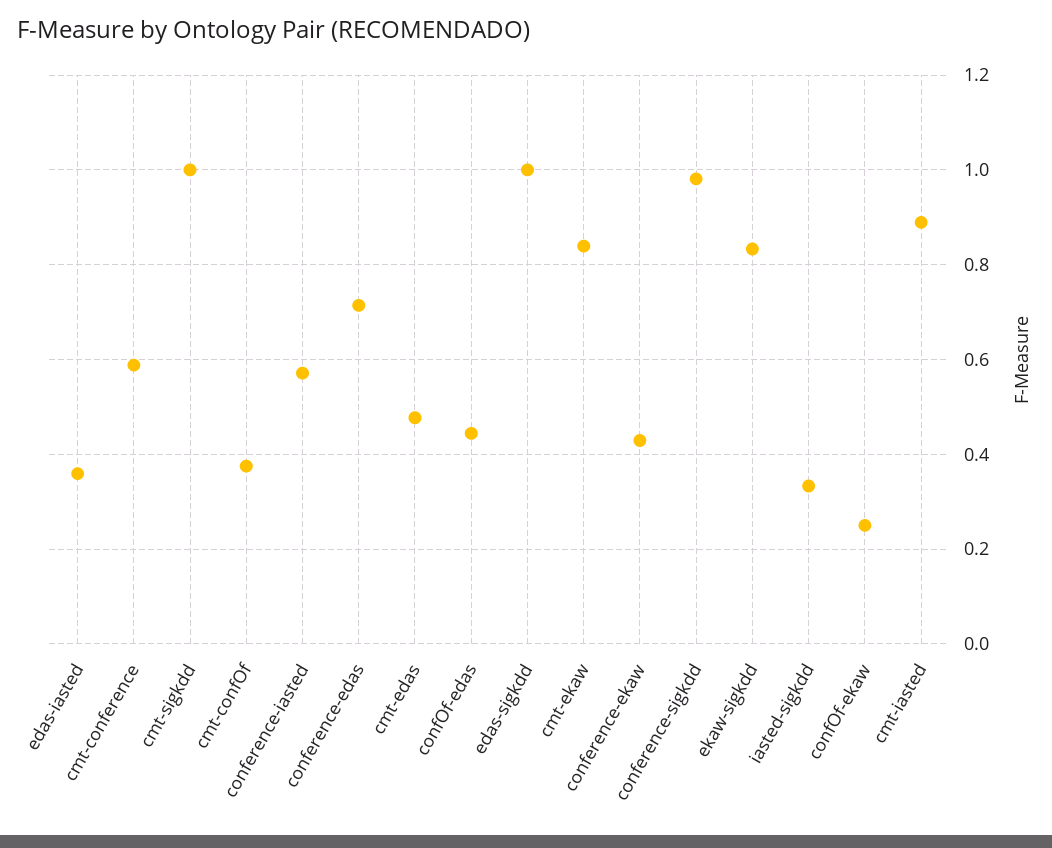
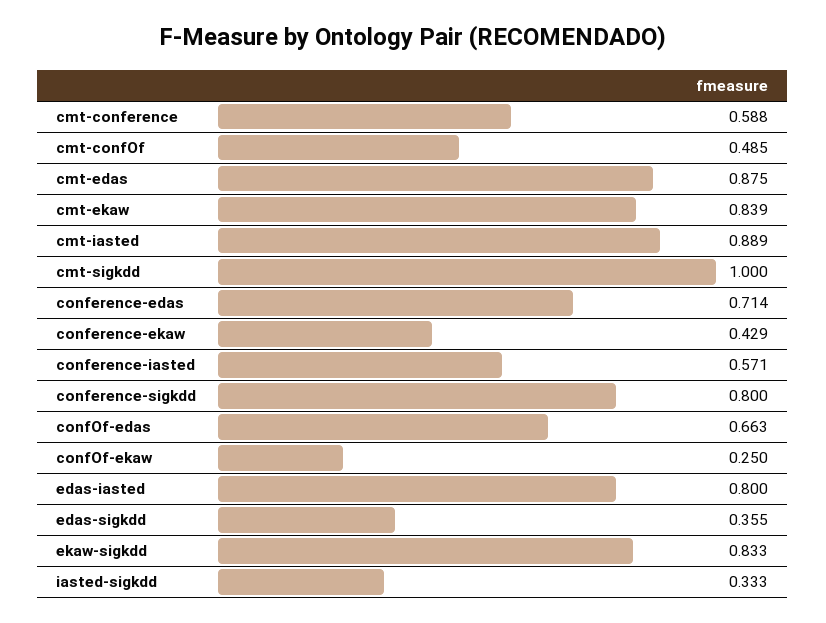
  {
-   "edas-iasted": 0.36,
+   "edas-iasted": 0.8,
    "cmt-conference": 0.588,
    "cmt-sigkdd": 1,
-   "cmt-confOf": 0.38,
+   "cmt-confOf": 0.485,
    "conference-iasted": 0.571,
    "conference-edas": 0.714,
-   "cmt-edas": 0.48,
+   "cmt-edas": 0.875,
-   "confOf-edas": 0.44,
+   "confOf-edas": 0.663,
-   "edas-sigkdd": 1,
+   "edas-sigkdd": 0.355,
    "cmt-ekaw": 0.839,
    "conference-ekaw": 0.429,
-   "conference-sigkdd": 0.98,
+   "conference-sigkdd": 0.8,
    "ekaw-sigkdd": 0.833,
    "iasted-sigkdd": 0.333,
    "confOf-ekaw": 0.25,
    "cmt-iasted": 0.889
  }

